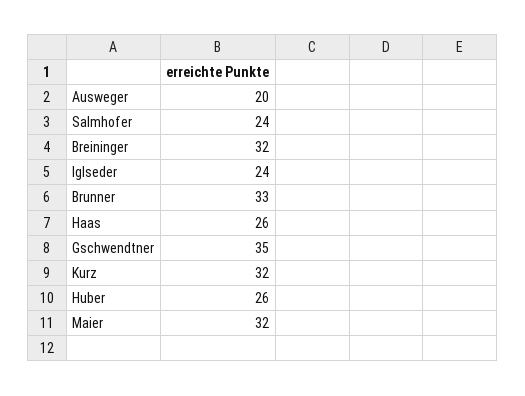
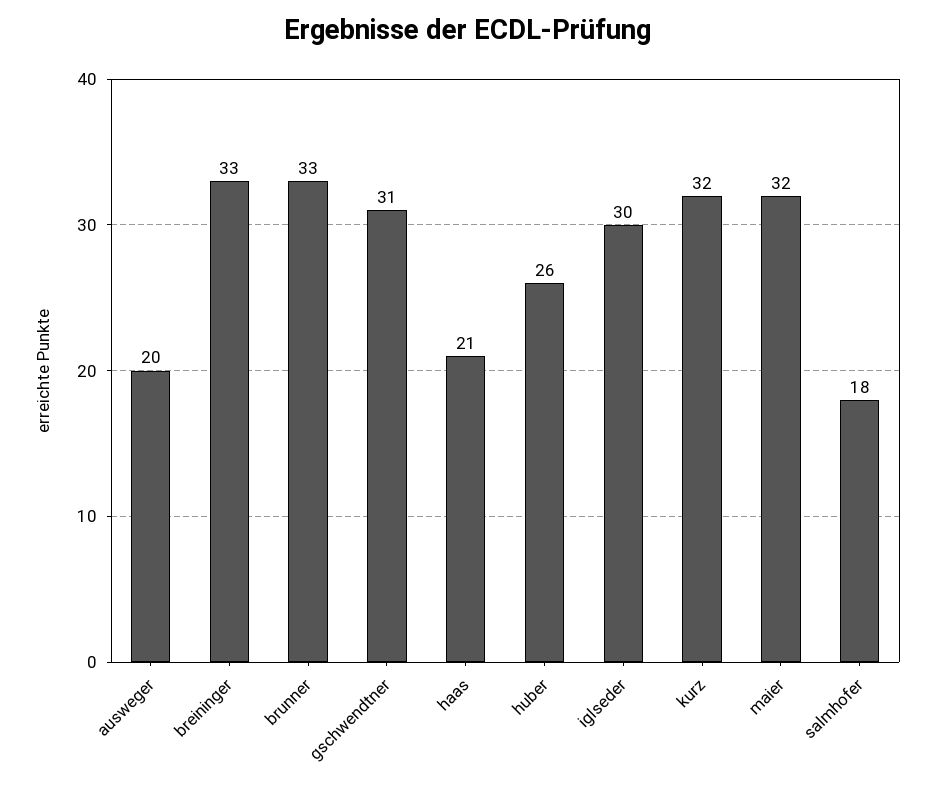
  {
    "Ausweger": 20,
-   "Salmhofer": 24,
+   "Salmhofer": 18,
-   "Breininger": 32,
+   "Breininger": 33,
-   "Iglseder": 24,
+   "Iglseder": 30,
    "Brunner": 33,
-   "Haas": 26,
+   "Haas": 21,
-   "Gschwendtner": 35,
+   "Gschwendtner": 31,
    "Kurz": 32,
    "Huber": 26,
    "Maier": 32
  }

